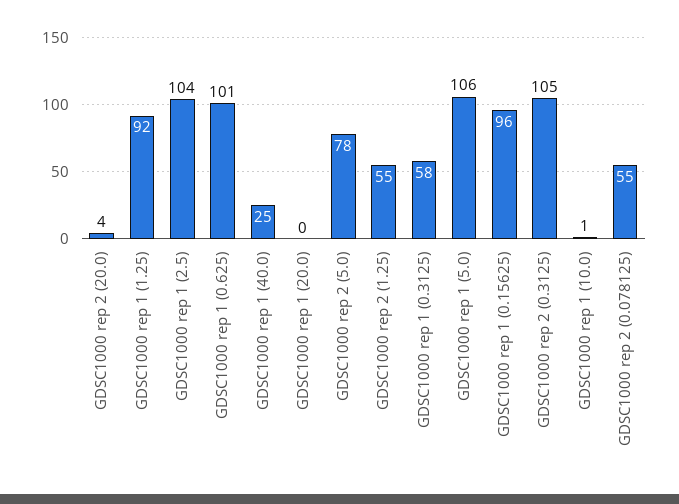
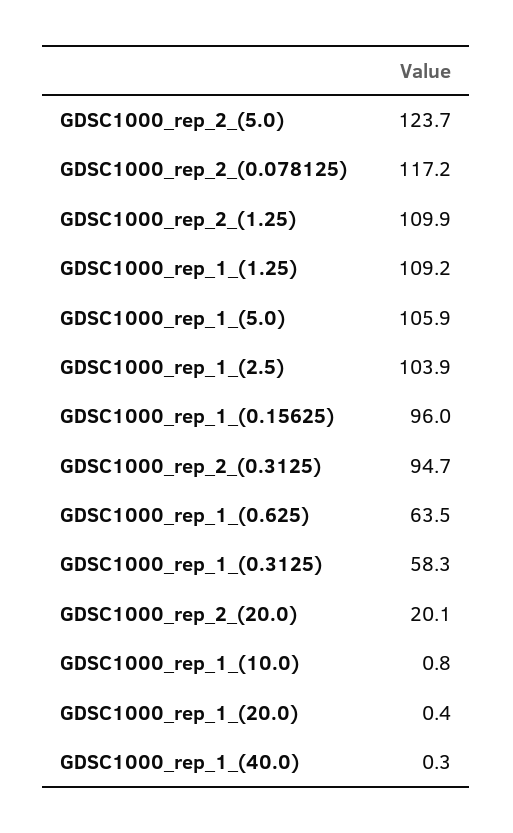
  {
-   "GDSC1000 rep 2 (20.0)": 4,
+   "GDSC1000 rep 2 (20.0)": 20.1,
-   "GDSC1000 rep 1 (1.25)": 92,
+   "GDSC1000 rep 1 (1.25)": 109.2,
    "GDSC1000 rep 1 (2.5)": 103.9,
-   "GDSC1000 rep 1 (0.625)": 101,
+   "GDSC1000 rep 1 (0.625)": 63.5,
-   "GDSC1000 rep 1 (40.0)": 25,
+   "GDSC1000 rep 1 (40.0)": 0.3,
    "GDSC1000 rep 1 (20.0)": 0.4,
-   "GDSC1000 rep 2 (5.0)": 78,
+   "GDSC1000 rep 2 (5.0)": 123.7,
-   "GDSC1000 rep 2 (1.25)": 55,
+   "GDSC1000 rep 2 (1.25)": 109.9,
    "GDSC1000 rep 1 (0.3125)": 58.3,
    "GDSC1000 rep 1 (5.0)": 105.9,
    "GDSC1000 rep 1 (0.15625)": 96,
-   "GDSC1000 rep 2 (0.3125)": 105,
+   "GDSC1000 rep 2 (0.3125)": 94.7,
    "GDSC1000 rep 1 (10.0)": 0.8,
-   "GDSC1000 rep 2 (0.078125)": 55
+   "GDSC1000 rep 2 (0.078125)": 117.2
  }

